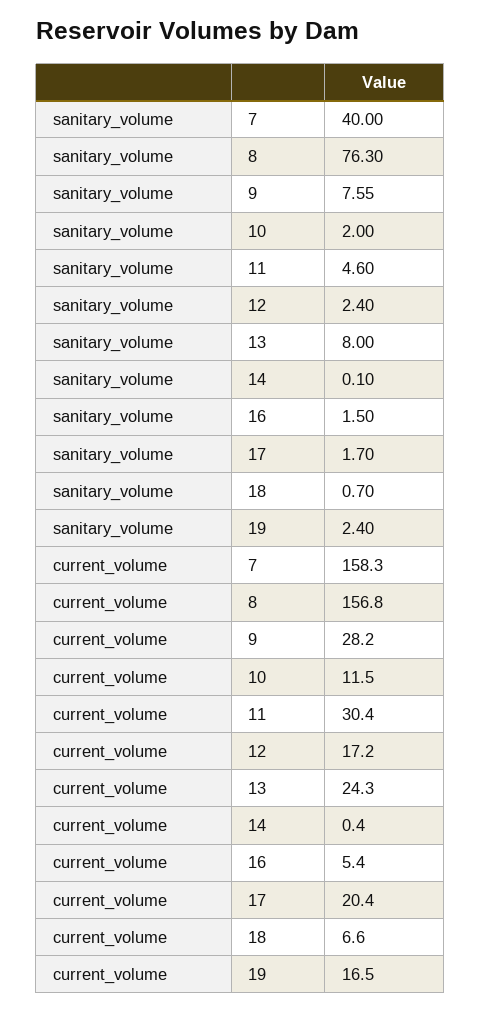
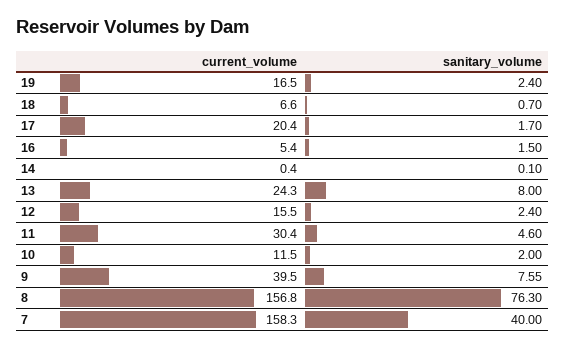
  {
    "sanitary_volume": {
      "7": 40,
      "8": 76.3,
      "9": 7.55,
      "10": 2,
      "11": 4.6,
      "12": 2.4,
      "13": 8,
      "14": 0.1,
      "16": 1.5,
      "17": 1.7,
      "18": 0.7,
      "19": 2.4
    },
    "current_volume": {
      "7": 158.3,
      "8": 156.8,
-     "9": 28.2,
+     "9": 39.5,
      "10": 11.5,
      "11": 30.4,
-     "12": 17.2,
+     "12": 15.5,
      "13": 24.3,
      "14": 0.4,
      "16": 5.4,
      "17": 20.4,
      "18": 6.6,
      "19": 16.5
    }
  }

